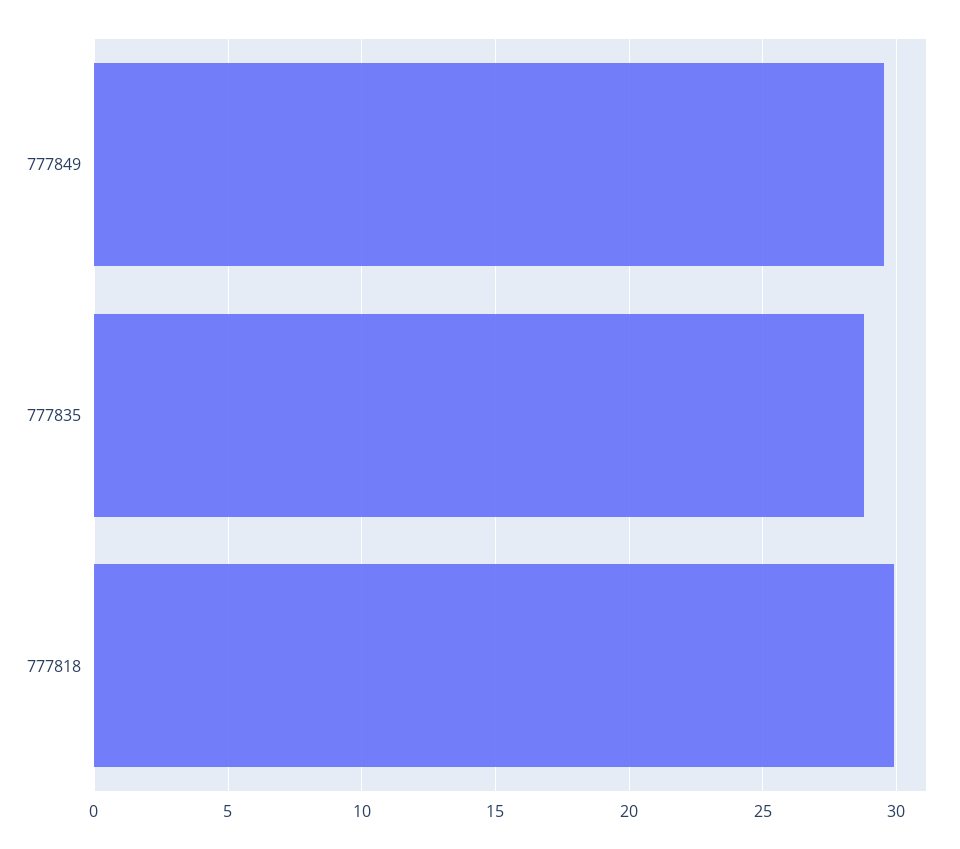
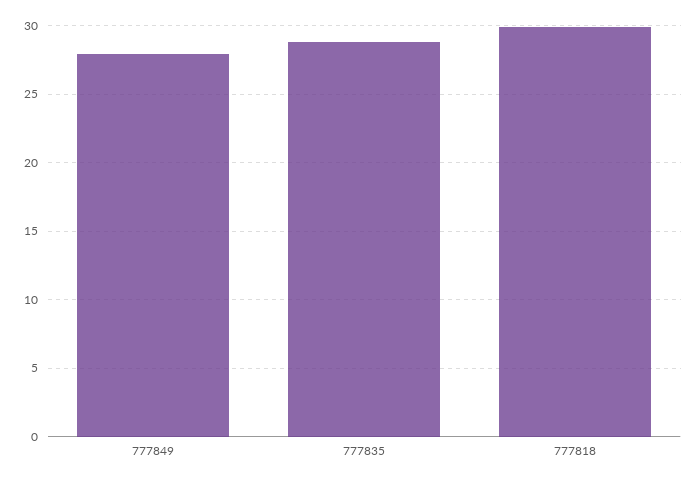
  {
-   "777849": 29.5,
+   "777849": 28,
    "777835": 29,
    "777818": 30
  }

